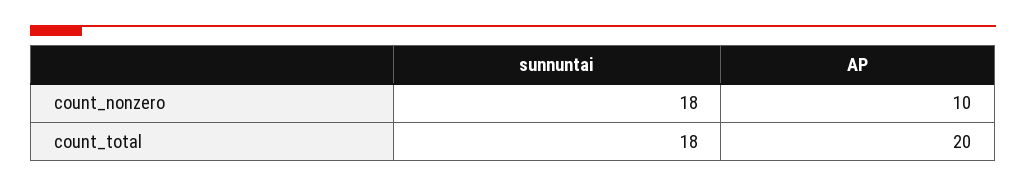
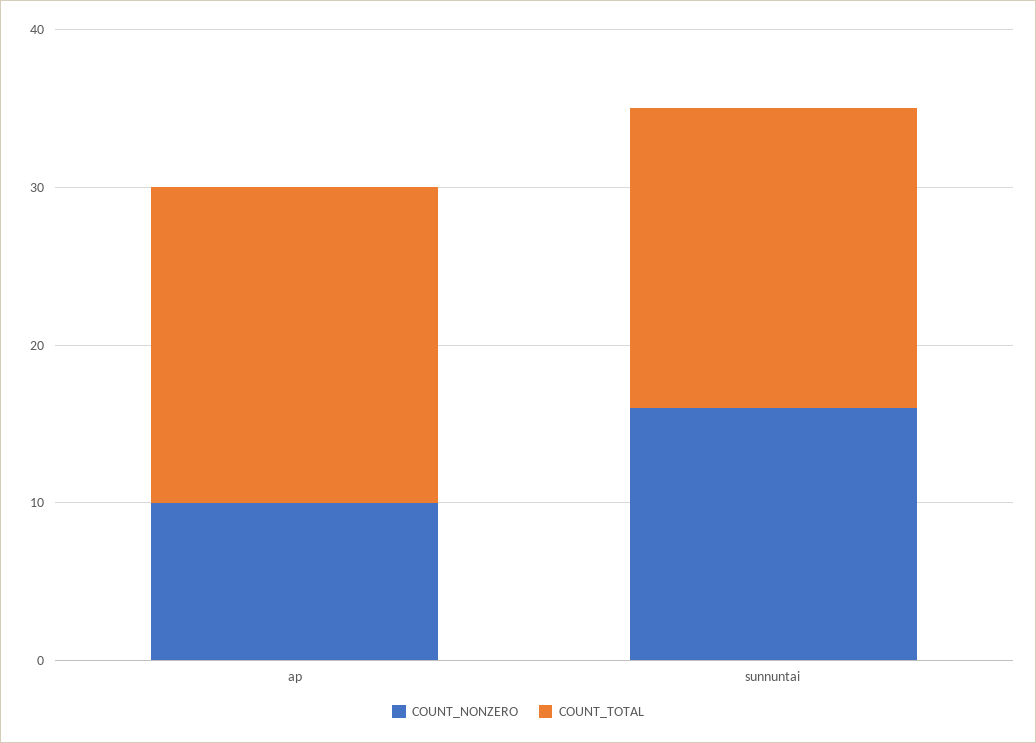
  {
    "count_nonzero": {
-     "sunnuntai": 18,
+     "sunnuntai": 16,
      "AP": 10
    },
    "count_total": {
-     "sunnuntai": 18,
+     "sunnuntai": 19,
      "AP": 20
    }
  }

